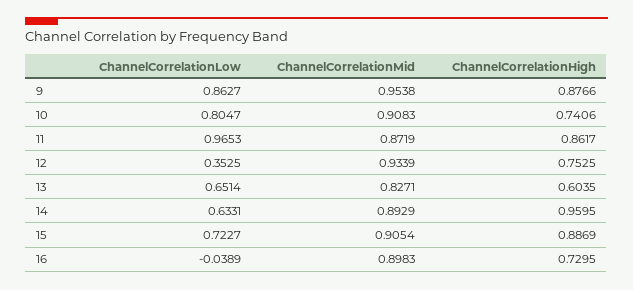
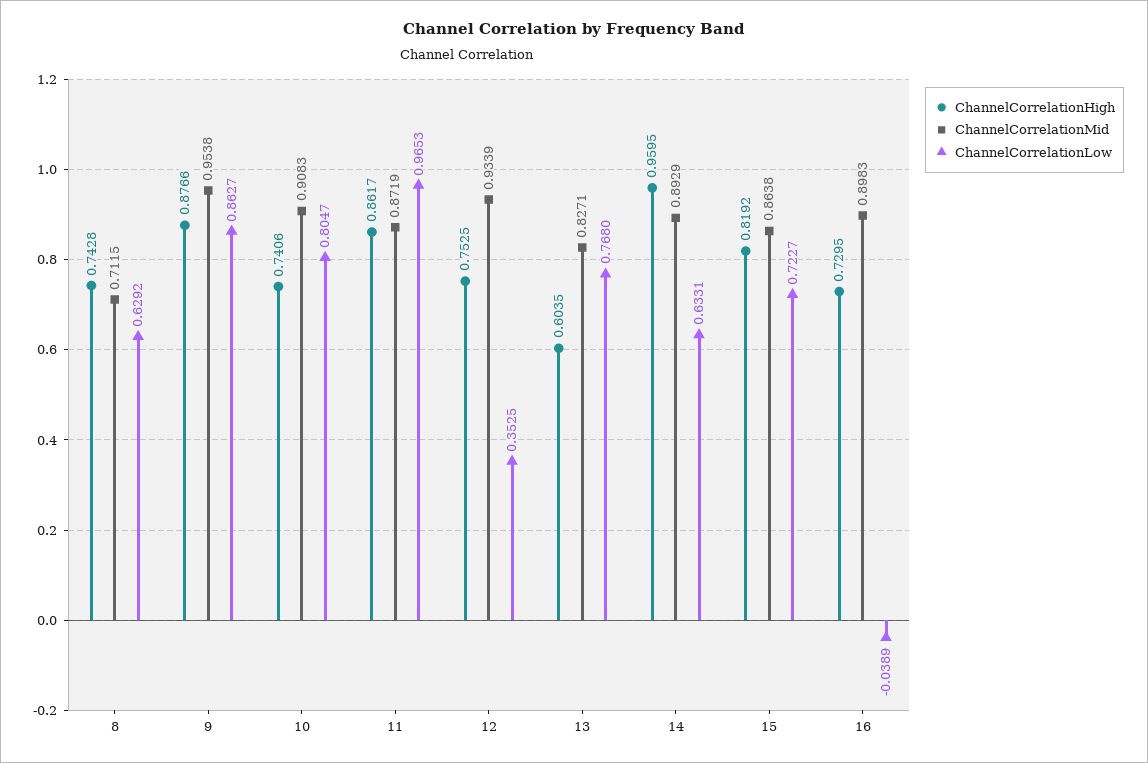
  {
    "ChannelCorrelationLow": {
      "9": 0.8627,
      "10": 0.8047,
      "11": 0.9653,
      "12": 0.3525,
-     "13": 0.6514,
+     "13": 0.768,
      "14": 0.6331,
      "15": 0.7227,
-     "16": -0.0389
+     "16": -0.0389,
+     "8": 0.6292
    },
    "ChannelCorrelationMid": {
      "9": 0.9538,
      "10": 0.9083,
      "11": 0.8719,
      "12": 0.9339,
      "13": 0.8271,
      "14": 0.8929,
-     "15": 0.9054,
+     "15": 0.8638,
-     "16": 0.8983
+     "16": 0.8983,
+     "8": 0.7115
    },
    "ChannelCorrelationHigh": {
      "9": 0.8766,
      "10": 0.7406,
      "11": 0.8617,
      "12": 0.7525,
      "13": 0.6035,
      "14": 0.9595,
-     "15": 0.8869,
+     "15": 0.8192,
-     "16": 0.7295
+     "16": 0.7295,
+     "8": 0.7428
    }
  }

